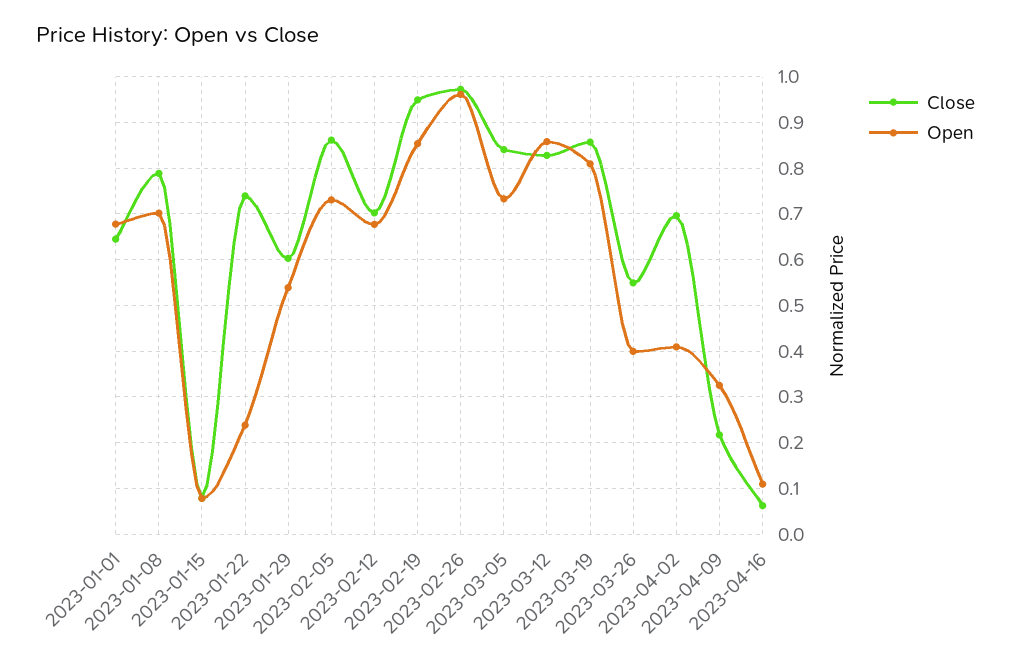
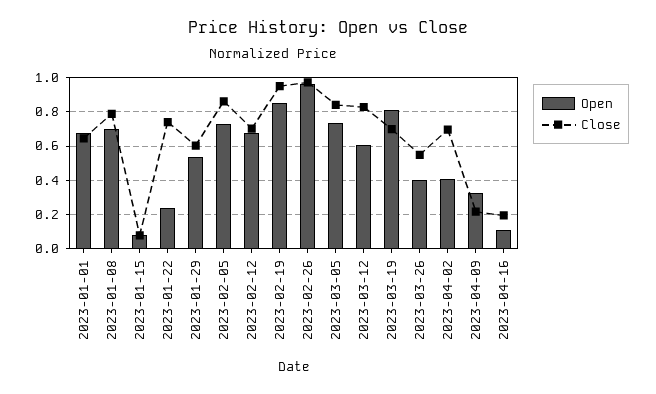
  {
    "Close": {
      "2023-01-01": 0.64,
      "2023-01-08": 0.78,
      "2023-01-15": 0.08,
      "2023-01-22": 0.74,
      "2023-01-29": 0.6,
      "2023-02-05": 0.86,
      "2023-02-12": 0.7,
      "2023-02-19": 0.94,
      "2023-02-26": 0.98,
      "2023-03-05": 0.84,
      "2023-03-12": 0.82,
-     "2023-03-19": 0.86,
+     "2023-03-19": 0.7,
      "2023-03-26": 0.54,
      "2023-04-02": 0.7,
      "2023-04-09": 0.22,
-     "2023-04-16": 0.06
+     "2023-04-16": 0.2
    },
    "Open": {
      "2023-01-01": 0.68,
      "2023-01-08": 0.7,
      "2023-01-15": 0.08,
      "2023-01-22": 0.24,
      "2023-01-29": 0.54,
      "2023-02-05": 0.74,
      "2023-02-12": 0.68,
      "2023-02-19": 0.86,
      "2023-02-26": 0.96,
      "2023-03-05": 0.74,
-     "2023-03-12": 0.86,
+     "2023-03-12": 0.6,
      "2023-03-19": 0.8,
      "2023-03-26": 0.4,
      "2023-04-02": 0.4,
      "2023-04-09": 0.32,
      "2023-04-16": 0.1
    }
  }

